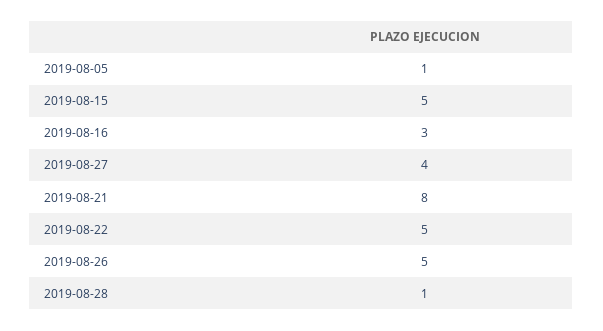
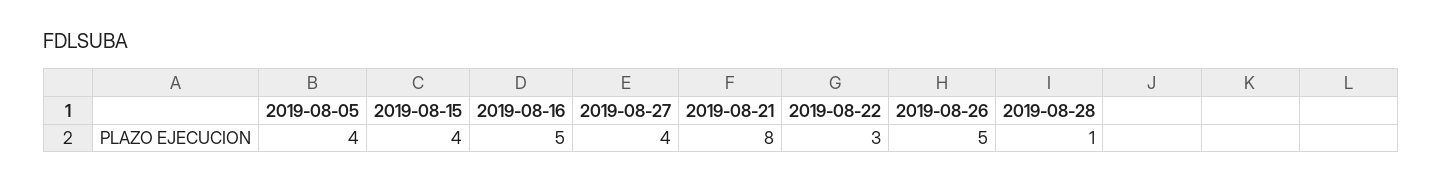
  {
-   "2019-08-05": 1,
+   "2019-08-05": 4,
-   "2019-08-15": 5,
+   "2019-08-15": 4,
-   "2019-08-16": 3,
+   "2019-08-16": 5,
    "2019-08-27": 4,
    "2019-08-21": 8,
-   "2019-08-22": 5,
+   "2019-08-22": 3,
    "2019-08-26": 5,
    "2019-08-28": 1
  }

